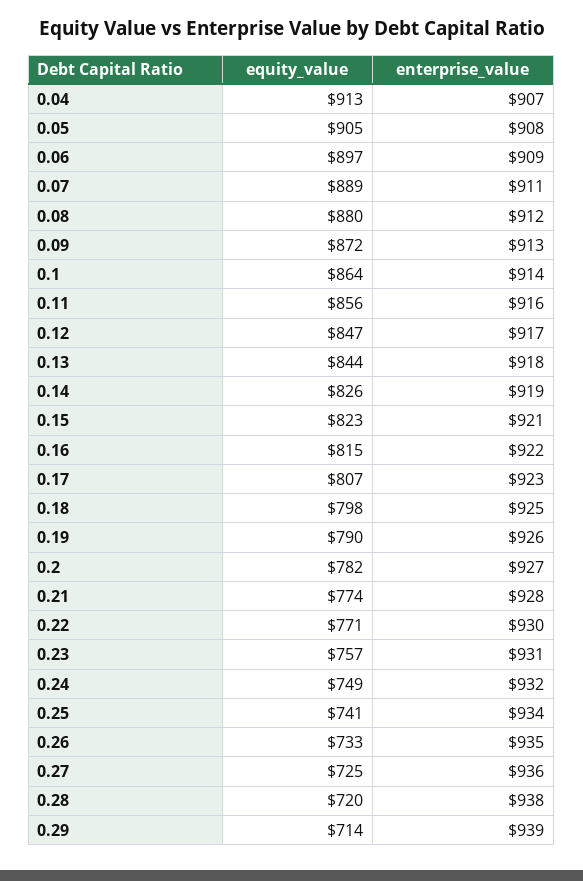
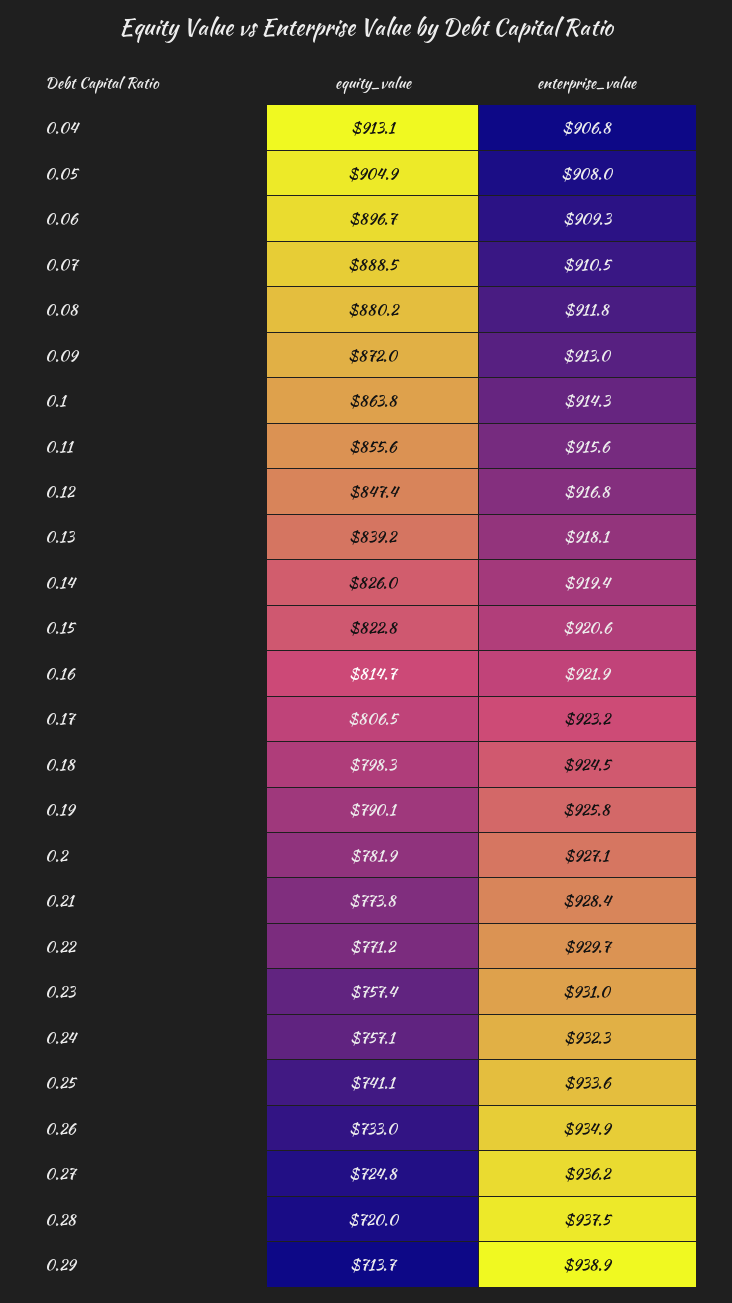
  {
    "equity_value": {
      "0.04": 913.1,
      "0.05": 904.9,
      "0.06": 896.7,
      "0.07": 888.5,
      "0.08": 880.2,
      "0.09": 872,
      "0.1": 863.8,
      "0.11": 855.6,
      "0.12": 847.4,
-     "0.13": 844,
+     "0.13": 839.2,
      "0.14": 826,
      "0.15": 822.8,
      "0.16": 814.7,
      "0.17": 806.5,
      "0.18": 798.3,
      "0.19": 790.1,
      "0.2": 781.9,
      "0.21": 773.8,
      "0.22": 771.2,
      "0.23": 757.4,
-     "0.24": 749,
+     "0.24": 757.1,
      "0.25": 741.1,
      "0.26": 733,
      "0.27": 724.8,
      "0.28": 720,
      "0.29": 713.7
    },
    "enterprise_value": {
      "0.04": 906.8,
      "0.05": 908,
      "0.06": 909.3,
      "0.07": 910.5,
      "0.08": 911.8,
      "0.09": 913,
      "0.1": 914.3,
      "0.11": 915.6,
      "0.12": 916.8,
      "0.13": 918.1,
      "0.14": 919.4,
      "0.15": 920.6,
      "0.16": 921.9,
      "0.17": 923.2,
      "0.18": 924.5,
      "0.19": 925.8,
      "0.2": 927.1,
      "0.21": 928.4,
      "0.22": 929.7,
      "0.23": 931,
      "0.24": 932.3,
      "0.25": 933.6,
      "0.26": 934.9,
      "0.27": 936.2,
      "0.28": 937.5,
      "0.29": 938.9
    }
  }

